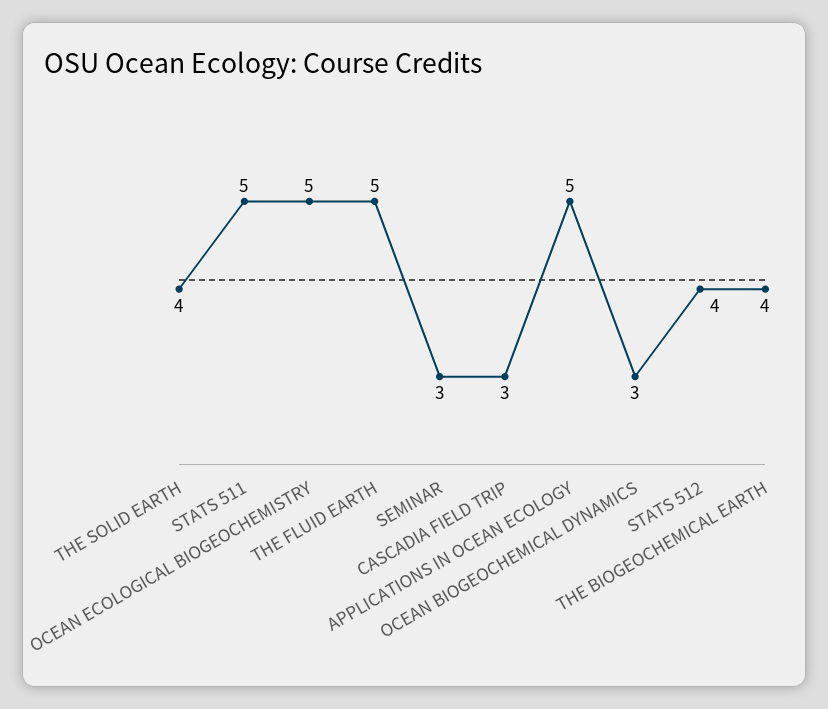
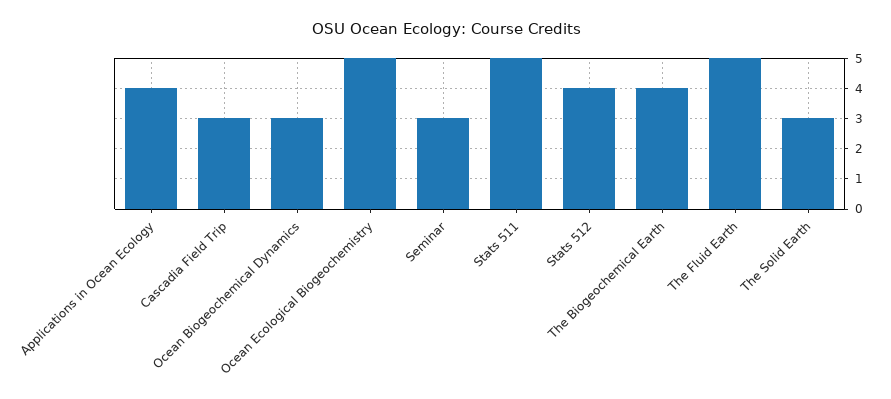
  {
-   "THE SOLID EARTH": 4,
+   "THE SOLID EARTH": 3,
    "STATS 511": 5,
    "OCEAN ECOLOGICAL BIOGEOCHEMISTRY": 5,
    "THE FLUID EARTH": 5,
    "SEMINAR": 3,
    "CASCADIA FIELD TRIP": 3,
-   "APPLICATIONS IN OCEAN ECOLOGY": 5,
+   "APPLICATIONS IN OCEAN ECOLOGY": 4,
    "OCEAN BIOGEOCHEMICAL DYNAMICS": 3,
    "STATS 512": 4,
    "THE BIOGEOCHEMICAL EARTH": 4
  }

